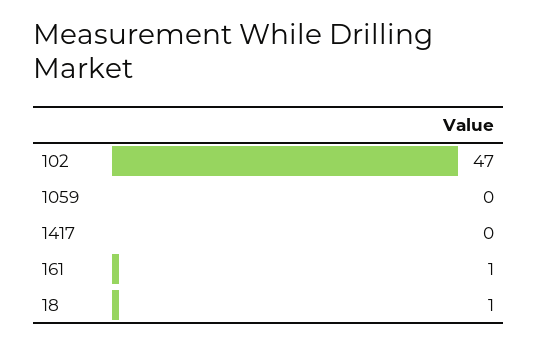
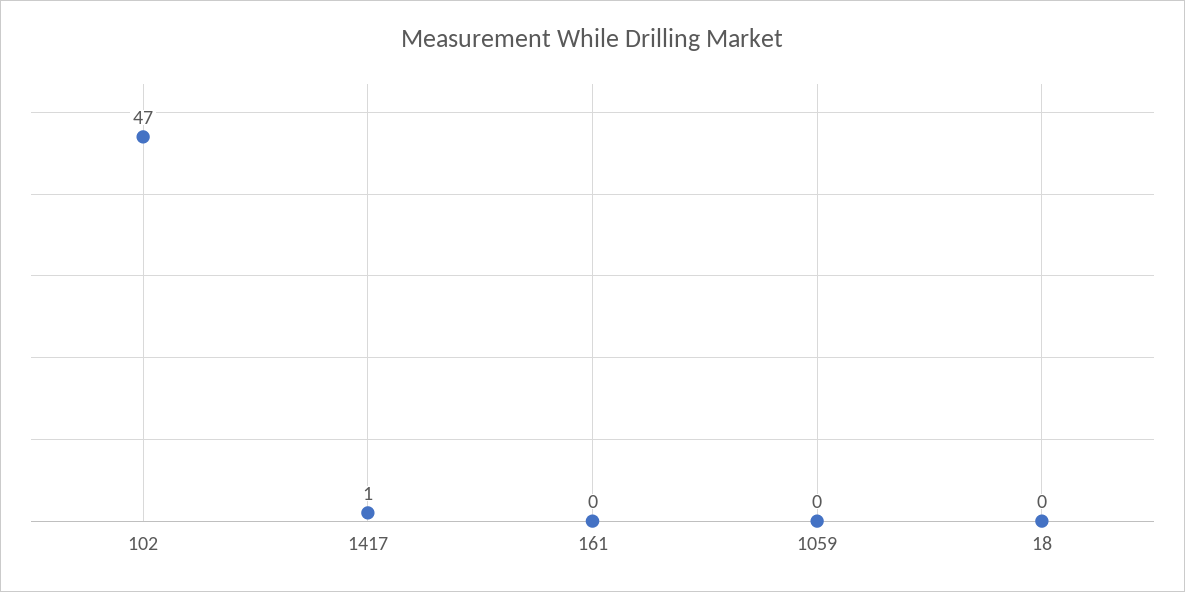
  {
    "102": 47,
    "1059": 0,
-   "1417": 0,
+   "1417": 1,
-   "161": 1,
+   "161": 0,
-   "18": 1
+   "18": 0
  }

